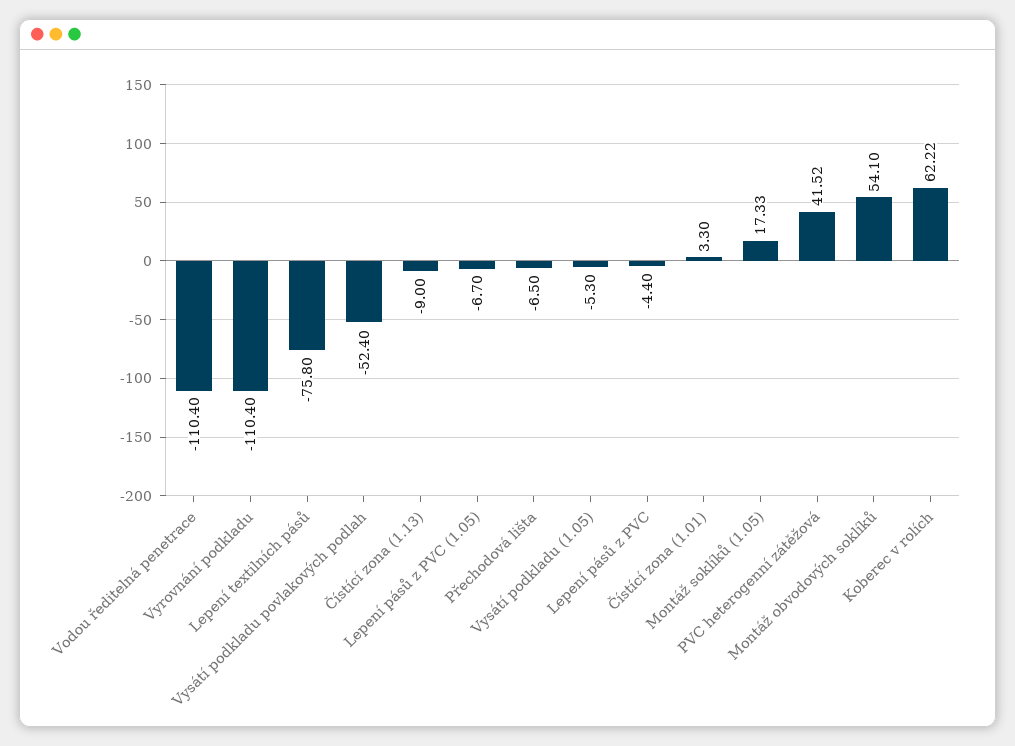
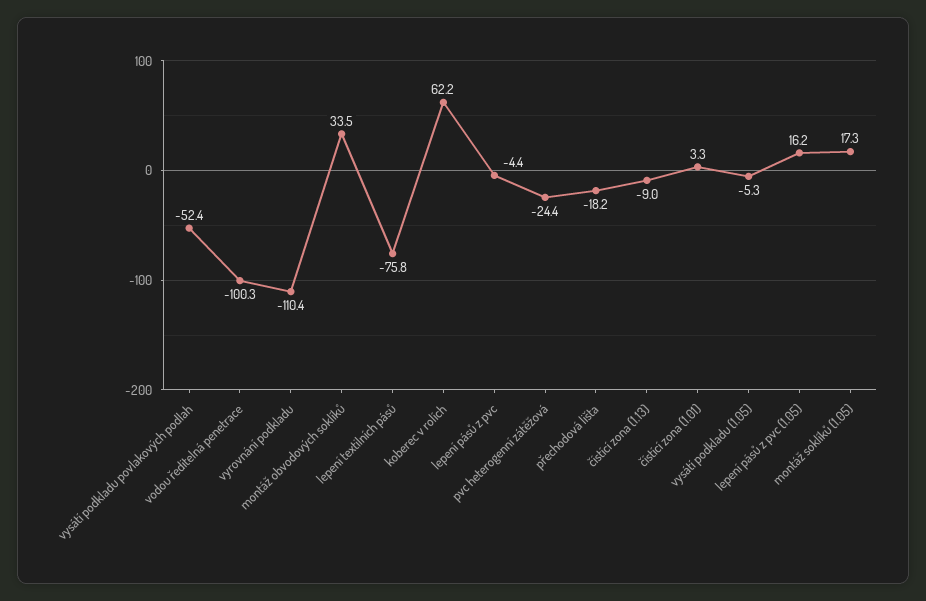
  {
-   "Vodou ředitelná penetrace": -110.4,
+   "Vodou ředitelná penetrace": -100.3,
    "Vyrovnání podkladu": -110.4,
    "Lepení textilních pásů": -75.8,
    "Vysátí podkladu povlakových podlah": -52.4,
    "Čístící zona (1.13)": -9,
-   "Lepení pásů z PVC (1.05)": -6.7,
+   "Lepení pásů z PVC (1.05)": 16.2,
-   "Přechodová lišta": -6.5,
+   "Přechodová lišta": -18.2,
    "Vysátí podkladu (1.05)": -5.3,
    "Lepení pásů z PVC": -4.4,
    "Čístící zona (1.01)": 3.3,
    "Montáž soklíků (1.05)": 17.33,
-   "PVC heterogenní zátěžová": 41.52,
+   "PVC heterogenní zátěžová": -24.4,
-   "Montáž obvodových soklíků": 54.1,
+   "Montáž obvodových soklíků": 33.5,
    "Koberec v rolích": 62.22
  }

